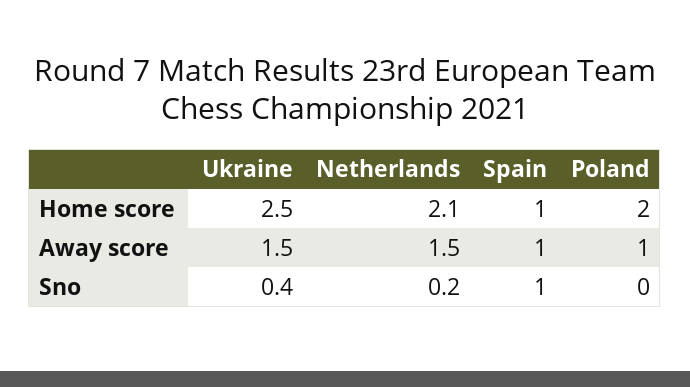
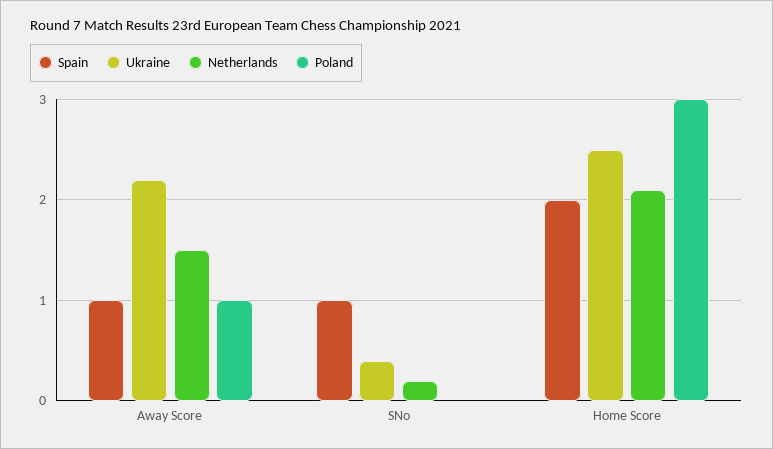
  {
    "Ukraine": {
      "Home score": 2.5,
-     "Away score": 1.5,
+     "Away score": 2.2,
      "Sno": 0.4
    },
    "Netherlands": {
      "Home score": 2.1,
      "Away score": 1.5,
      "Sno": 0.2
    },
    "Spain": {
-     "Home score": 1,
+     "Home score": 2,
      "Away score": 1,
      "Sno": 1
    },
    "Poland": {
-     "Home score": 2,
+     "Home score": 3,
      "Away score": 1,
      "Sno": 0
    }
  }

